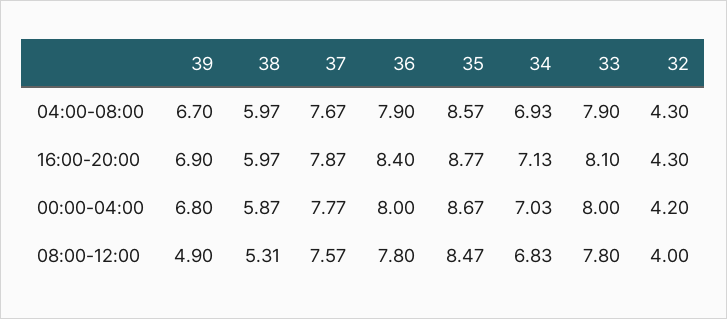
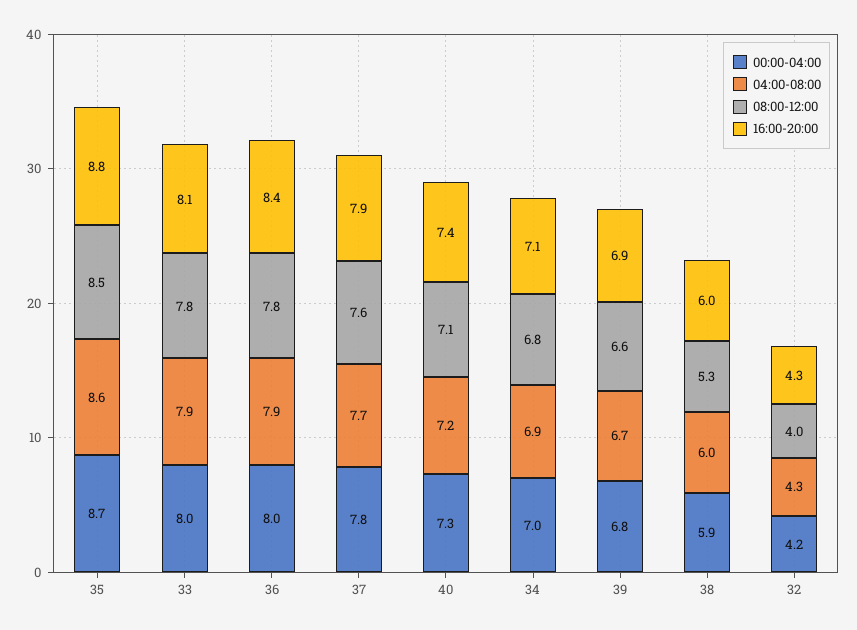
  {
    "04:00-08:00": {
      "39": 6.7,
      "38": 5.97,
      "37": 7.67,
      "36": 7.9,
      "35": 8.57,
      "34": 6.93,
      "33": 7.9,
-     "32": 4.3
+     "32": 4.3,
+     "40": 7.2
    },
    "16:00-20:00": {
      "39": 6.9,
      "38": 5.97,
      "37": 7.87,
      "36": 8.4,
      "35": 8.77,
      "34": 7.13,
      "33": 8.1,
-     "32": 4.3
+     "32": 4.3,
+     "40": 7.4
    },
    "00:00-04:00": {
      "39": 6.8,
      "38": 5.87,
      "37": 7.77,
      "36": 8,
      "35": 8.67,
      "34": 7.03,
      "33": 8,
-     "32": 4.2
+     "32": 4.2,
+     "40": 7.3
    },
    "08:00-12:00": {
-     "39": 4.9,
+     "39": 6.6,
      "38": 5.31,
      "37": 7.57,
      "36": 7.8,
      "35": 8.47,
      "34": 6.83,
      "33": 7.8,
-     "32": 4
+     "32": 4,
+     "40": 7.1
    }
  }

